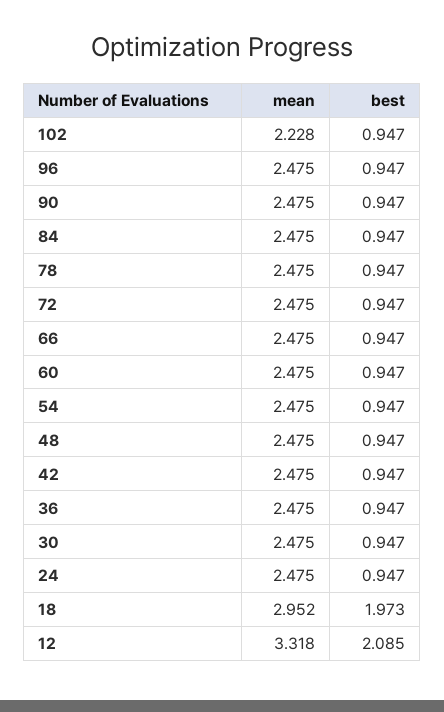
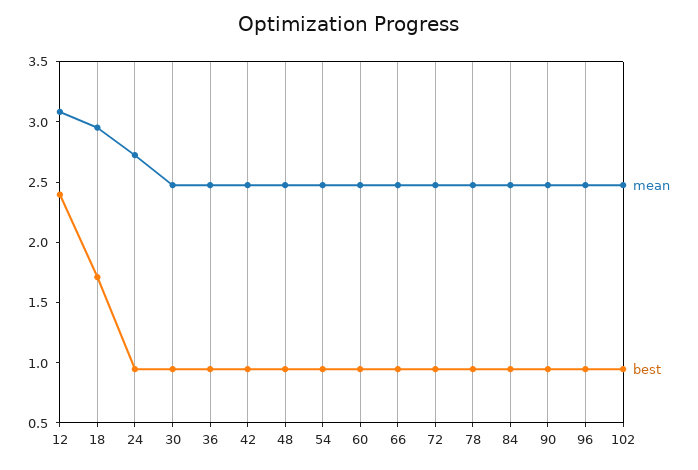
  {
    "mean": {
-     "102": 2.228,
+     "102": 2.5,
      "96": 2.475,
      "90": 2.475,
      "84": 2.475,
      "78": 2.475,
      "72": 2.475,
      "66": 2.475,
      "60": 2.475,
      "54": 2.475,
      "48": 2.475,
      "42": 2.475,
      "36": 2.475,
      "30": 2.475,
-     "24": 2.475,
+     "24": 2.7,
      "18": 2.952,
-     "12": 3.318
+     "12": 3.1
    },
    "best": {
      "102": 0.947,
      "96": 0.947,
      "90": 0.947,
      "84": 0.947,
      "78": 0.947,
      "72": 0.947,
      "66": 0.947,
      "60": 0.947,
      "54": 0.947,
      "48": 0.947,
      "42": 0.947,
      "36": 0.947,
      "30": 0.947,
      "24": 0.947,
-     "18": 1.973,
+     "18": 1.7,
-     "12": 2.085
+     "12": 2.4
    }
  }

